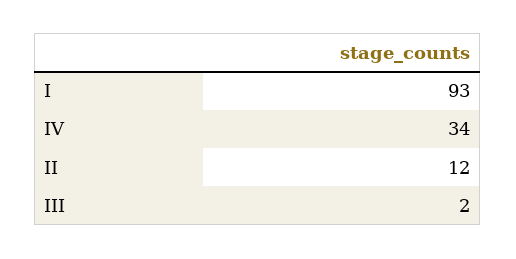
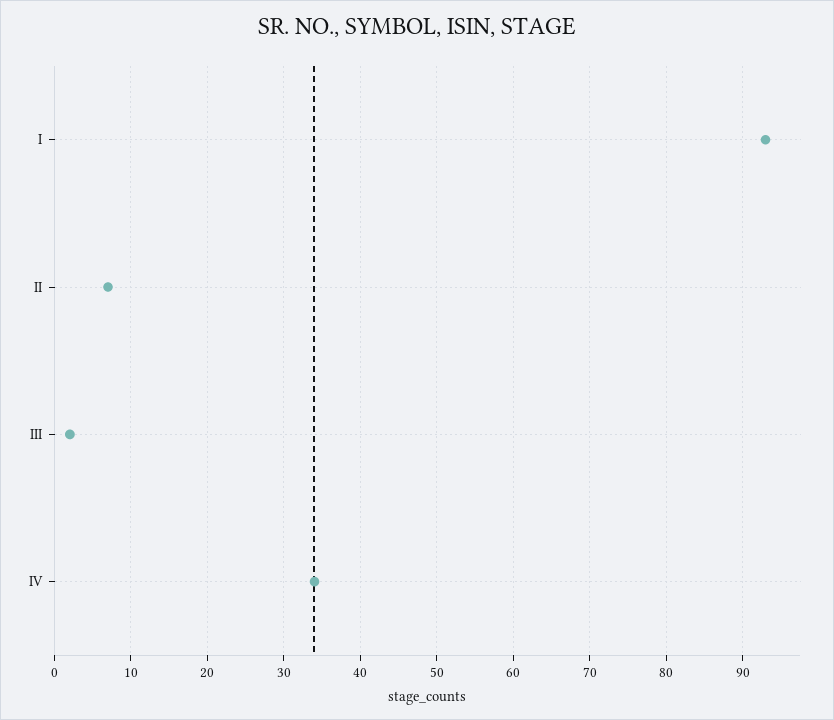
  {
    "I": 93,
    "IV": 34,
-   "II": 12,
+   "II": 7,
    "III": 2
  }

